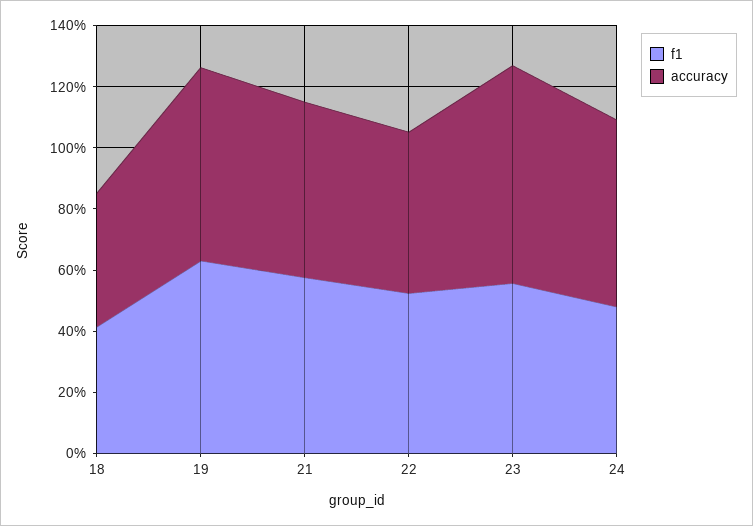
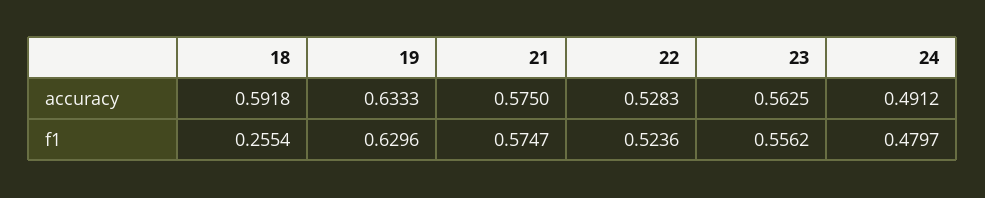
  {
    "f1": {
-     "18": 0.4,
+     "18": 0.2554,
      "19": 0.6296,
      "21": 0.5747,
      "22": 0.5236,
      "23": 0.5562,
      "24": 0.4797
    },
    "accuracy": {
-     "18": 0.45,
+     "18": 0.5918,
      "19": 0.6333,
      "21": 0.575,
      "22": 0.5283,
-     "23": 0.7,
+     "23": 0.5625,
-     "24": 0.6
+     "24": 0.4912
    }
  }

